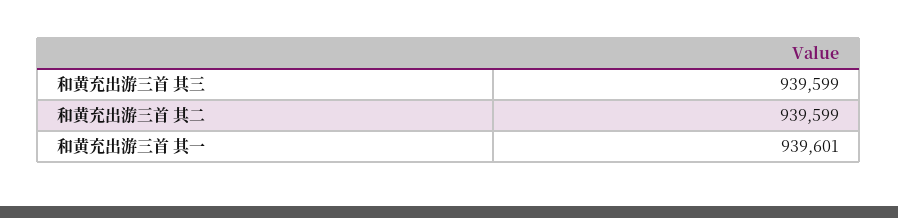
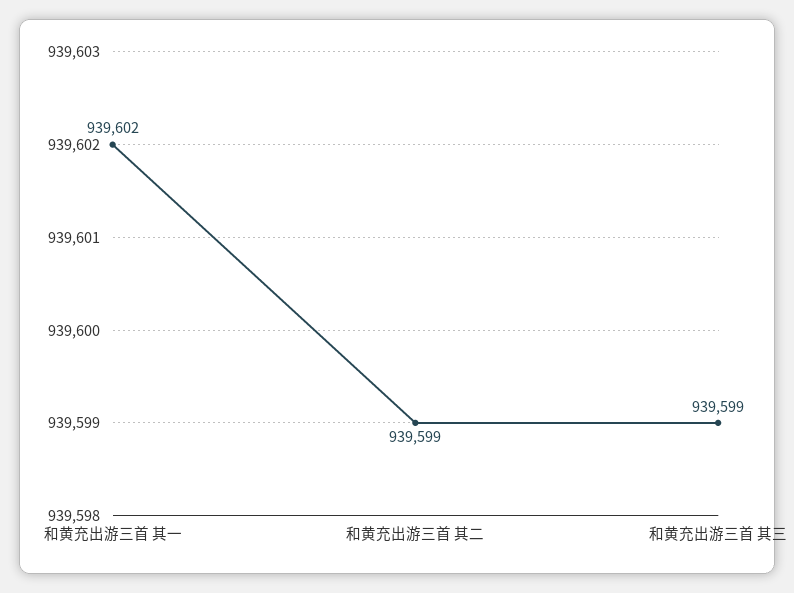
  {
    "和黄充出游三首 其三": 939599,
    "和黄充出游三首 其二": 939599,
-   "和黄充出游三首 其一": 939601
+   "和黄充出游三首 其一": 939602
  }

